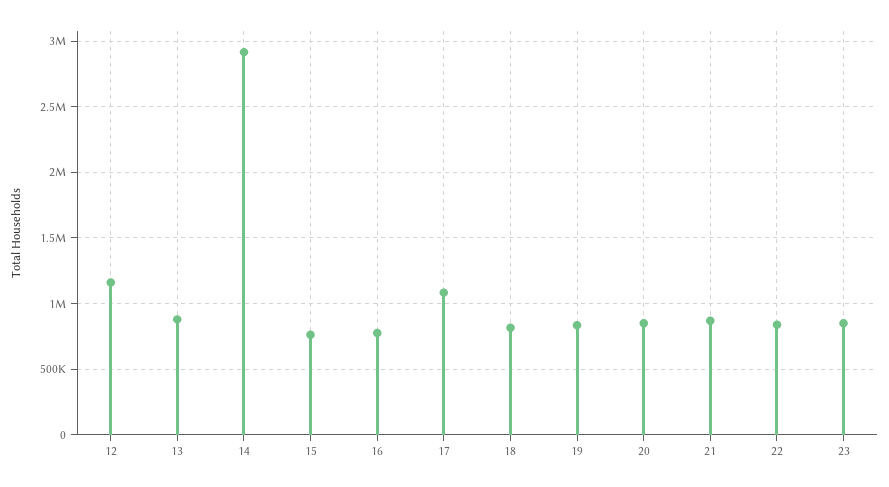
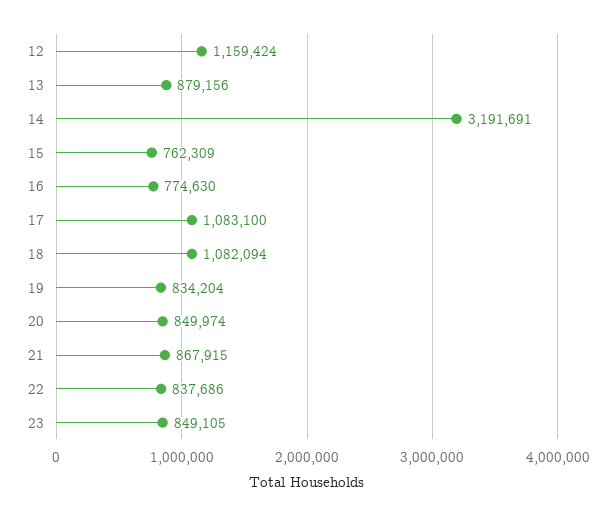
  {
    "12": 1159424,
    "13": 879156,
-   "14": 2900000,
+   "14": 3191691,
    "15": 762309,
    "16": 774630,
    "17": 1083100,
-   "18": 800000,
+   "18": 1082094,
    "19": 834204,
    "20": 849974,
    "21": 867915,
    "22": 837686,
    "23": 849105
  }

